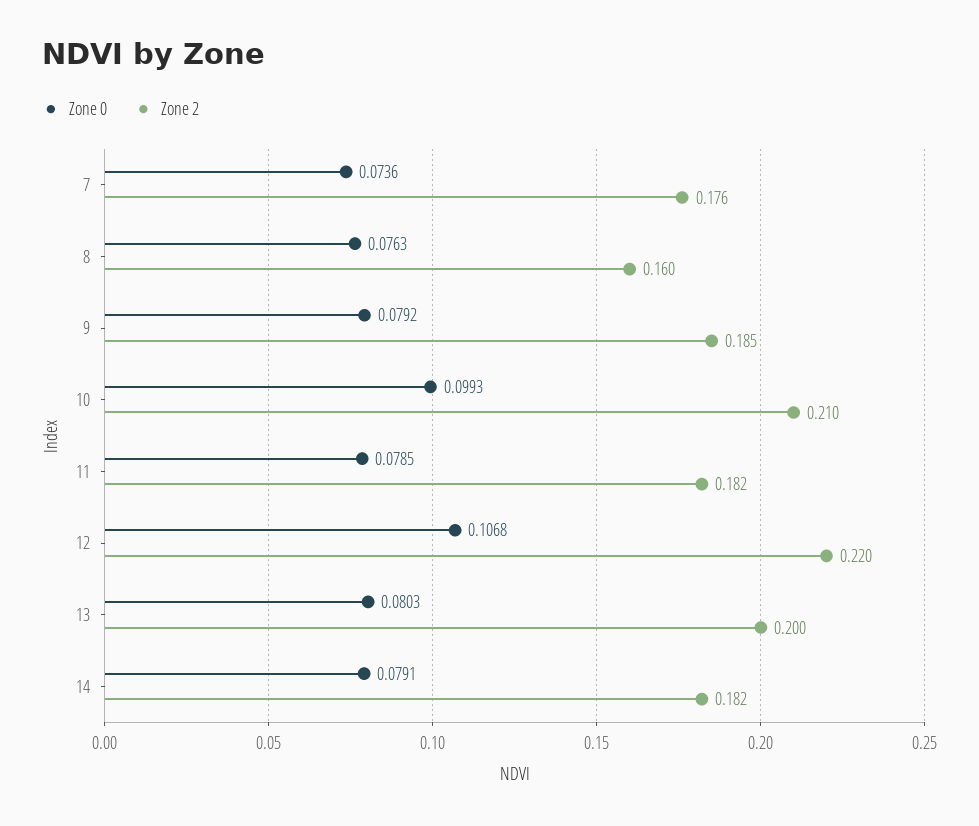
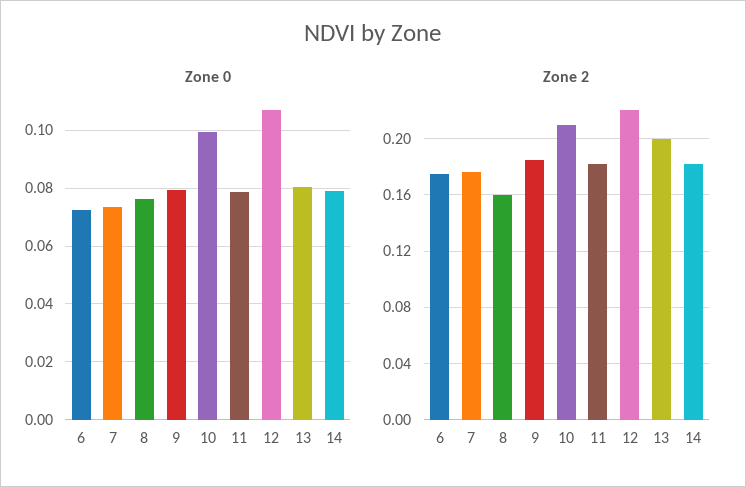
  {
    "Zone 0": {
      "7": 0.0736,
      "8": 0.0763,
      "9": 0.0792,
      "10": 0.0993,
      "11": 0.0785,
      "12": 0.1068,
      "13": 0.0803,
-     "14": 0.0791
+     "14": 0.0791,
+     "6": 0.0725
    },
    "Zone 2": {
      "7": 0.176,
      "8": 0.16,
      "9": 0.185,
      "10": 0.21,
      "11": 0.182,
      "12": 0.22,
      "13": 0.2,
-     "14": 0.182
+     "14": 0.182,
+     "6": 0.175
    }
  }

